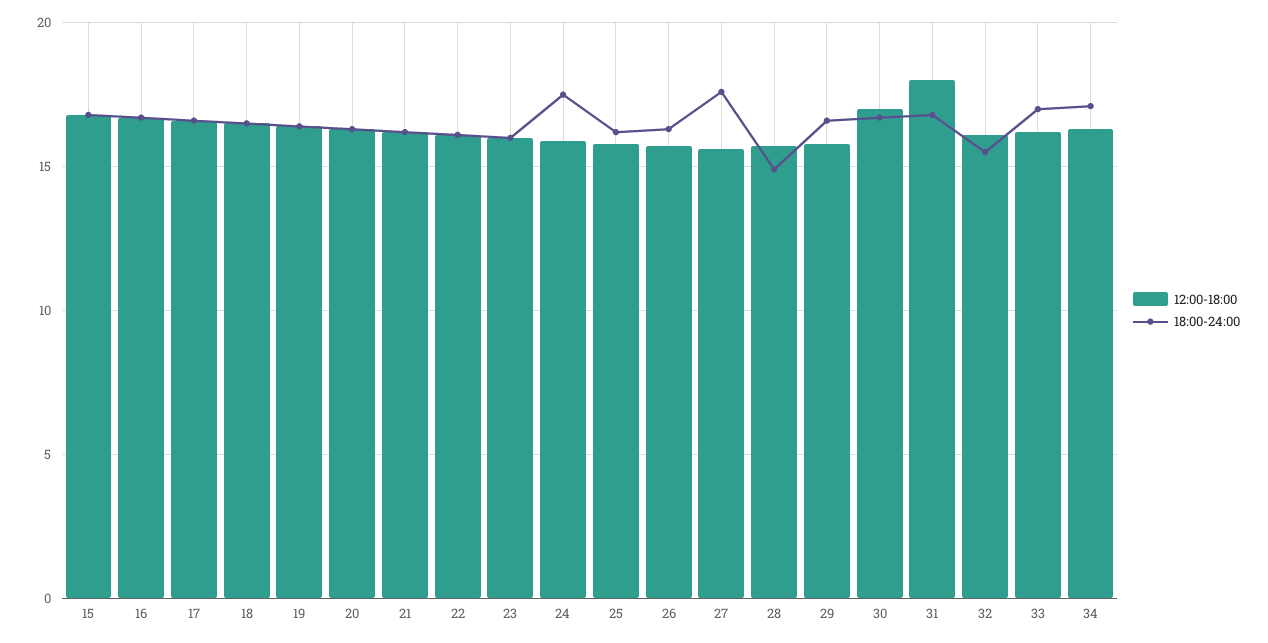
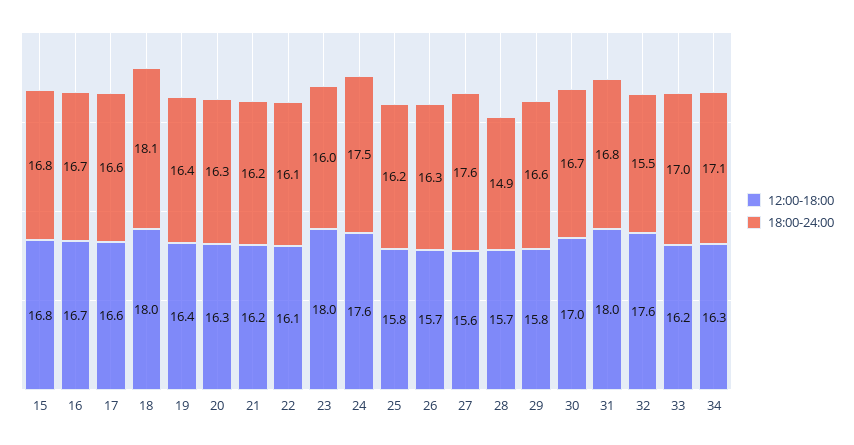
  {
    "12:00-18:00": {
      "15": 16.8,
      "16": 16.7,
      "17": 16.6,
-     "18": 16.5,
+     "18": 18,
      "19": 16.4,
      "20": 16.3,
      "21": 16.2,
      "22": 16.1,
-     "23": 16,
+     "23": 18,
-     "24": 16,
+     "24": 17.6,
      "25": 15.8,
      "26": 15.7,
      "27": 15.6,
      "28": 15.7,
      "29": 15.8,
      "30": 17,
      "31": 18,
-     "32": 16,
+     "32": 17.6,
      "33": 16.2,
      "34": 16.3
    },
    "18:00-24:00": {
      "15": 16.8,
      "16": 16.7,
      "17": 16.6,
-     "18": 16.5,
+     "18": 18.1,
      "19": 16.4,
      "20": 16.3,
      "21": 16.2,
      "22": 16.1,
      "23": 16,
      "24": 17.5,
      "25": 16.2,
      "26": 16.3,
      "27": 17.6,
      "28": 14.9,
      "29": 16.6,
      "30": 16.7,
      "31": 16.8,
      "32": 15.5,
      "33": 17,
      "34": 17.1
    }
  }

